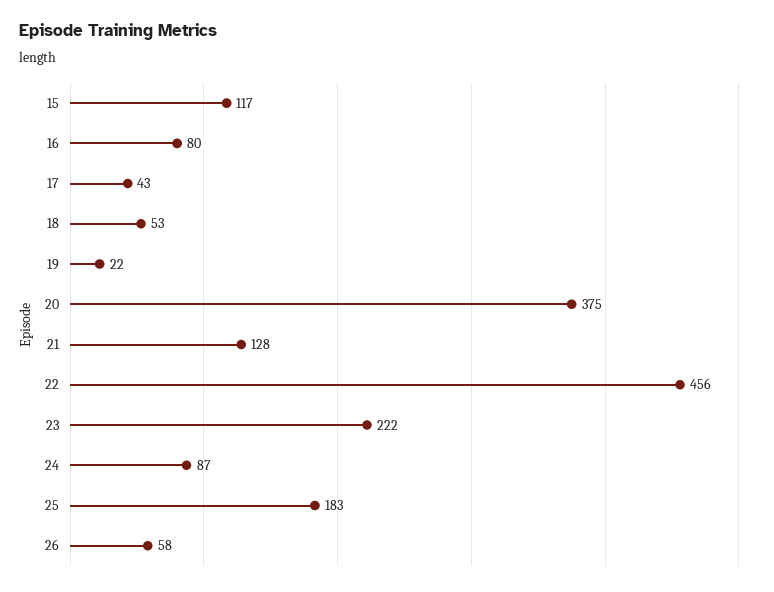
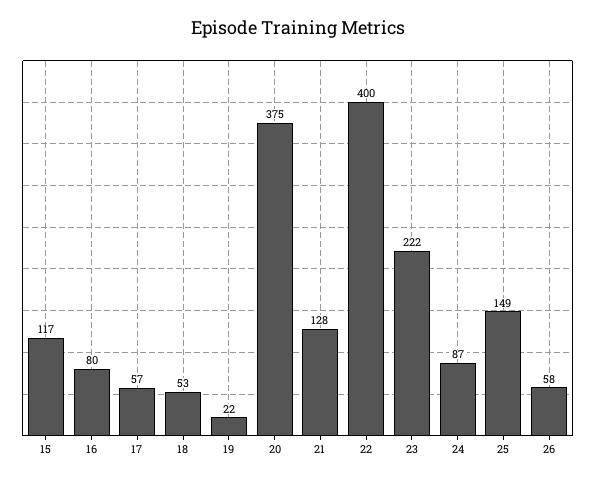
  {
    "15": 117,
    "16": 80,
-   "17": 43,
+   "17": 57,
    "18": 53,
    "19": 22,
    "20": 375,
    "21": 128,
-   "22": 456,
+   "22": 400,
    "23": 222,
    "24": 87,
-   "25": 183,
+   "25": 149,
    "26": 58
  }

